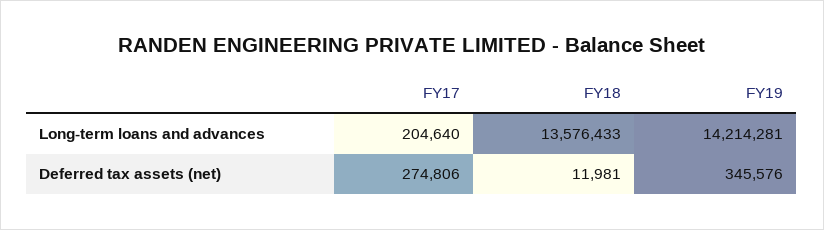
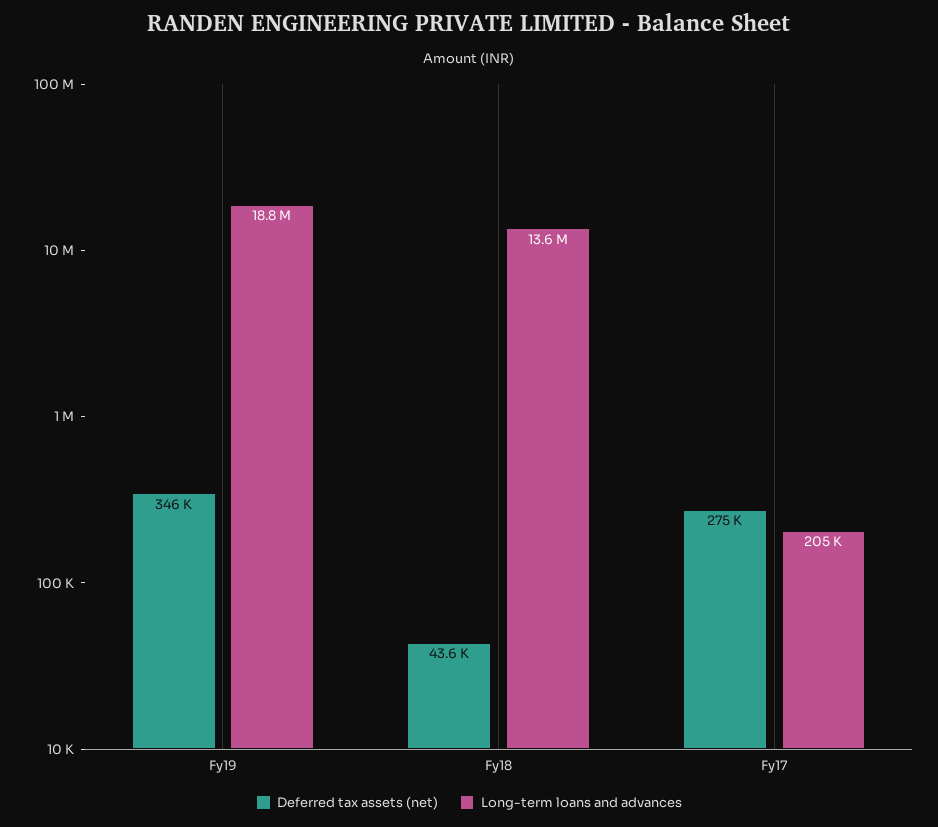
  {
    "Long-term loans and advances": {
      "FY17": 204640,
      "FY18": 13576433,
-     "FY19": 14214281
+     "FY19": 18800000
    },
    "Deferred tax assets (net)": {
      "FY17": 274806,
-     "FY18": 11981,
+     "FY18": 43600,
      "FY19": 345576
    }
  }

